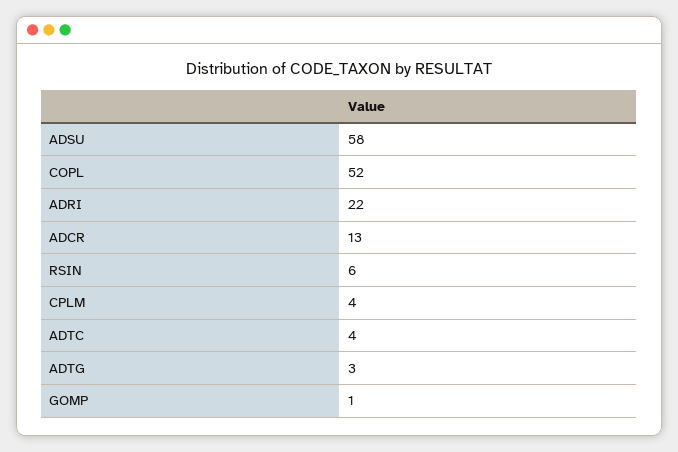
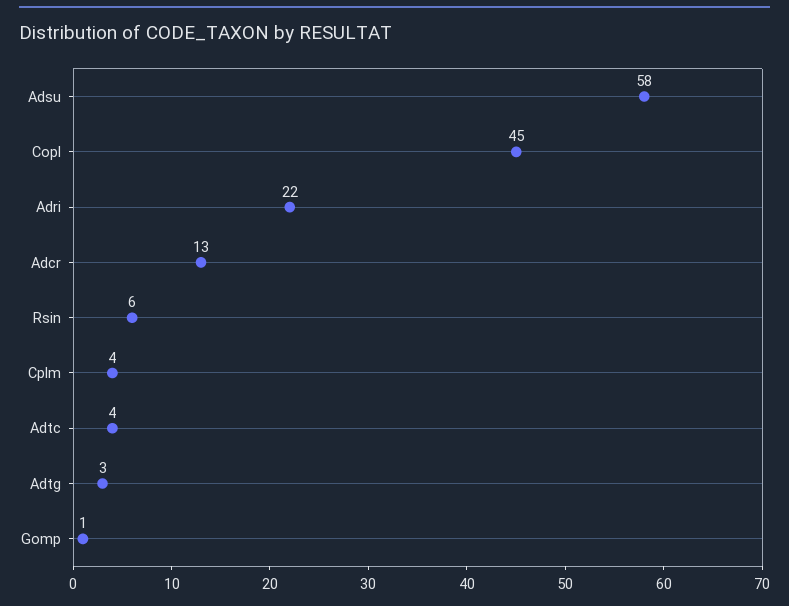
  {
    "ADSU": 58,
-   "COPL": 52,
+   "COPL": 45,
    "ADRI": 22,
    "ADCR": 13,
    "RSIN": 6,
    "CPLM": 4,
    "ADTC": 4,
    "ADTG": 3,
    "GOMP": 1
  }

